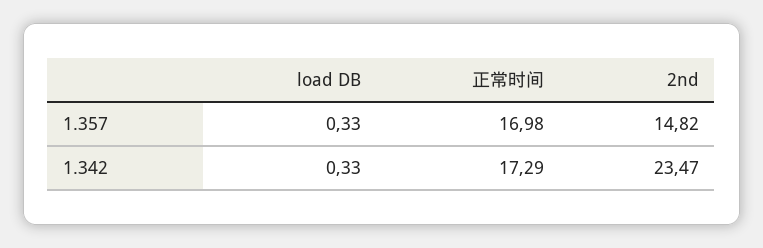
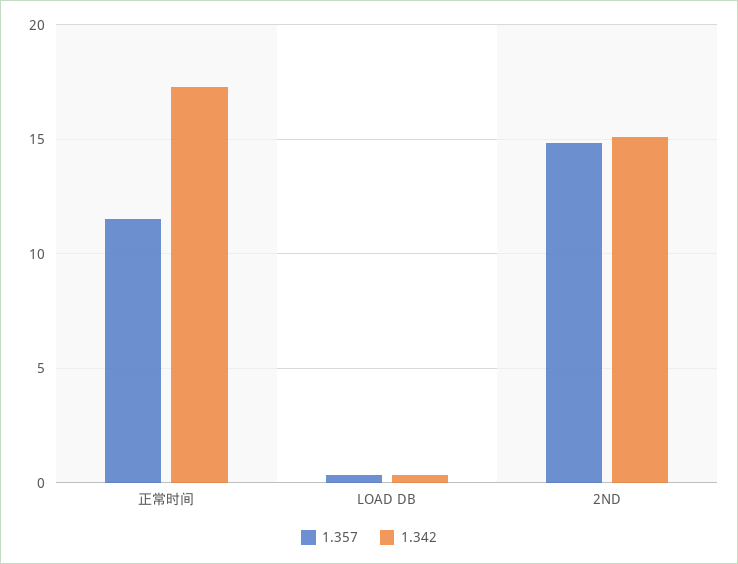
  {
    "1.357": {
      "load DB": 0.33,
-     "正常时间": 16.98,
+     "正常时间": 11.5,
      "2nd": 14.82
    },
    "1.342": {
      "load DB": 0.33,
      "正常时间": 17.29,
-     "2nd": 23.47
+     "2nd": 15
    }
  }

